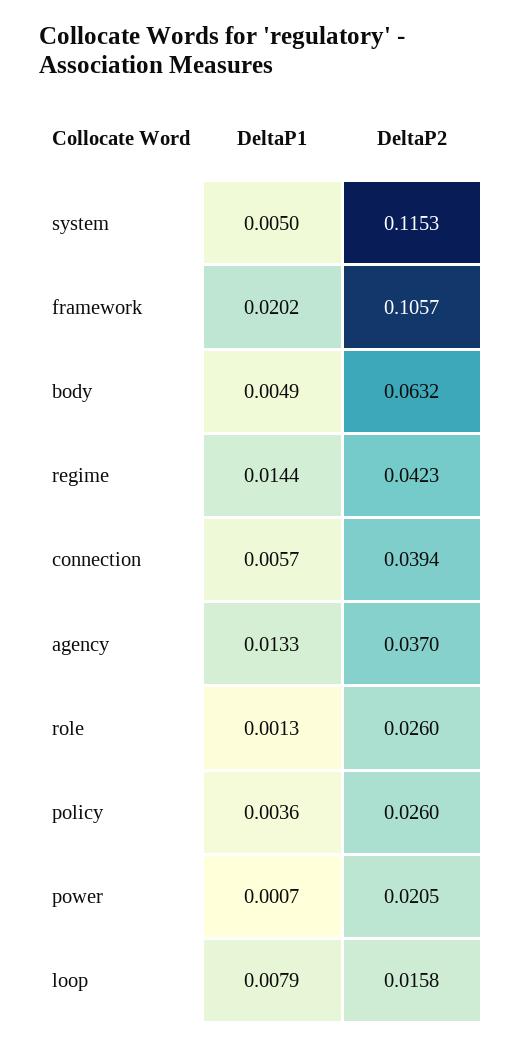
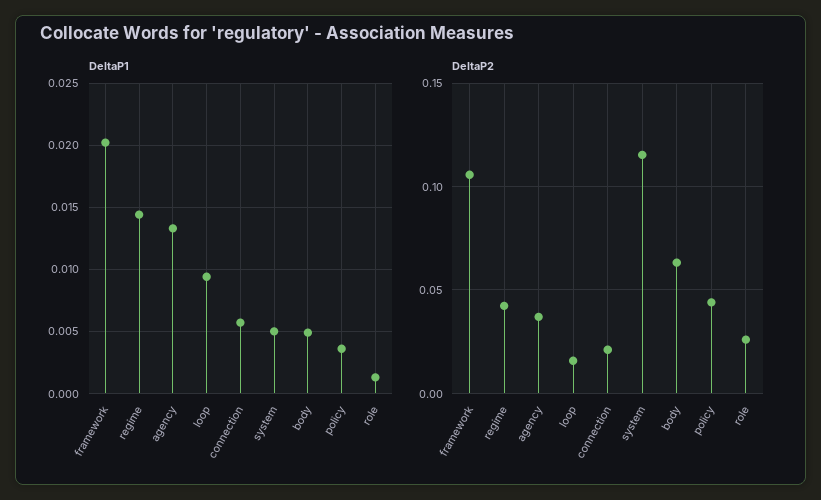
  {
    "DeltaP1": {
      "system": 0.005,
      "framework": 0.0202,
      "body": 0.0049,
      "regime": 0.0144,
      "connection": 0.0057,
      "agency": 0.0133,
      "role": 0.0013,
      "policy": 0.0036,
-     "power": 0.0007,
-     "loop": 0.0079
+     "loop": 0.0095
    },
    "DeltaP2": {
      "system": 0.1153,
      "framework": 0.1057,
      "body": 0.0632,
      "regime": 0.0423,
-     "connection": 0.0394,
+     "connection": 0.02,
      "agency": 0.037,
      "role": 0.026,
-     "policy": 0.026,
+     "policy": 0.045,
-     "power": 0.0205,
      "loop": 0.0158
    }
  }

